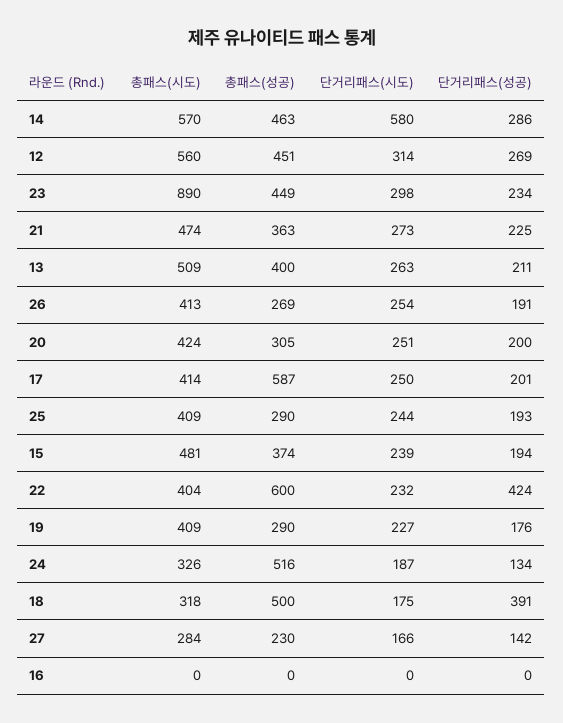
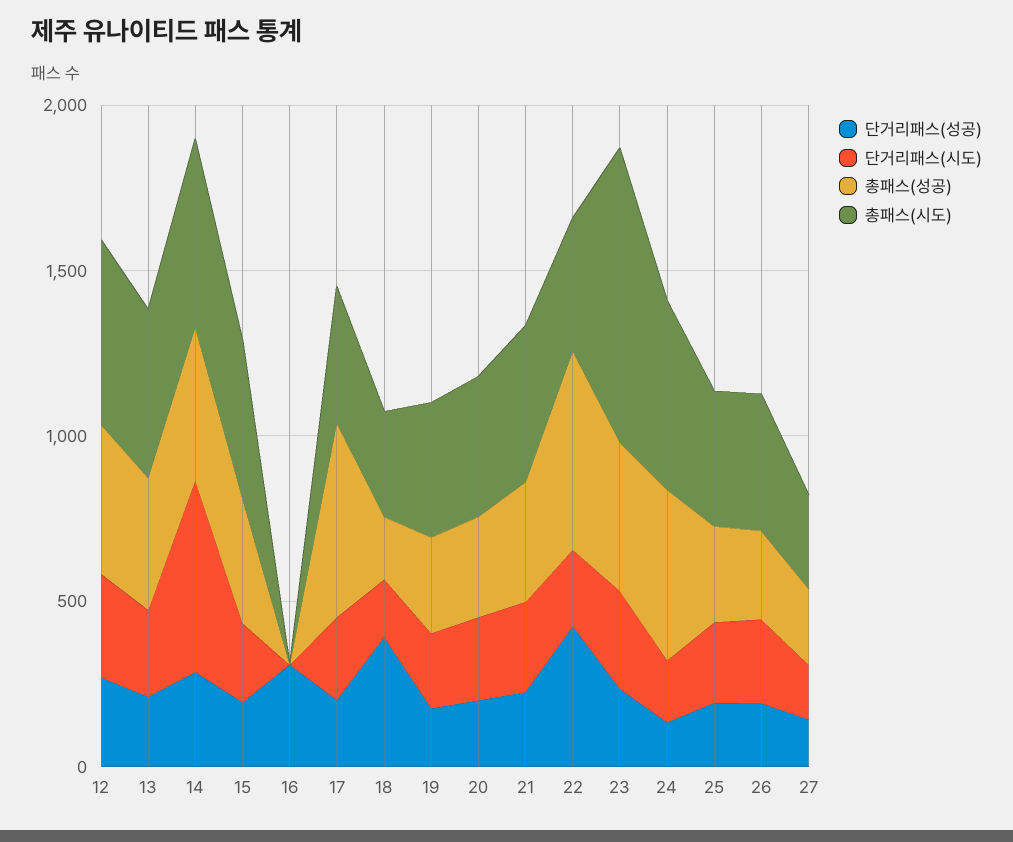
  {
    "총패스(시도)": {
      "14": 570,
      "12": 560,
      "23": 890,
      "21": 474,
      "13": 509,
      "26": 413,
      "20": 424,
      "17": 414,
      "25": 409,
      "15": 481,
      "22": 404,
      "19": 409,
-     "24": 326,
+     "24": 600,
      "18": 318,
      "27": 284,
      "16": 0
    },
    "총패스(성공)": {
      "14": 463,
      "12": 451,
      "23": 449,
      "21": 363,
      "13": 400,
      "26": 269,
      "20": 305,
      "17": 587,
      "25": 290,
      "15": 374,
      "22": 600,
      "19": 290,
      "24": 516,
-     "18": 500,
+     "18": 200,
      "27": 230,
      "16": 0
    },
    "단거리패스(시도)": {
      "14": 580,
      "12": 314,
      "23": 298,
      "21": 273,
      "13": 263,
      "26": 254,
      "20": 251,
      "17": 250,
      "25": 244,
      "15": 239,
      "22": 232,
      "19": 227,
      "24": 187,
      "18": 175,
      "27": 166,
      "16": 0
    },
    "단거리패스(성공)": {
      "14": 286,
      "12": 269,
      "23": 234,
      "21": 225,
      "13": 211,
      "26": 191,
      "20": 200,
      "17": 201,
      "25": 193,
      "15": 194,
      "22": 424,
      "19": 176,
      "24": 134,
      "18": 391,
      "27": 142,
-     "16": 0
+     "16": 300
    }
  }

